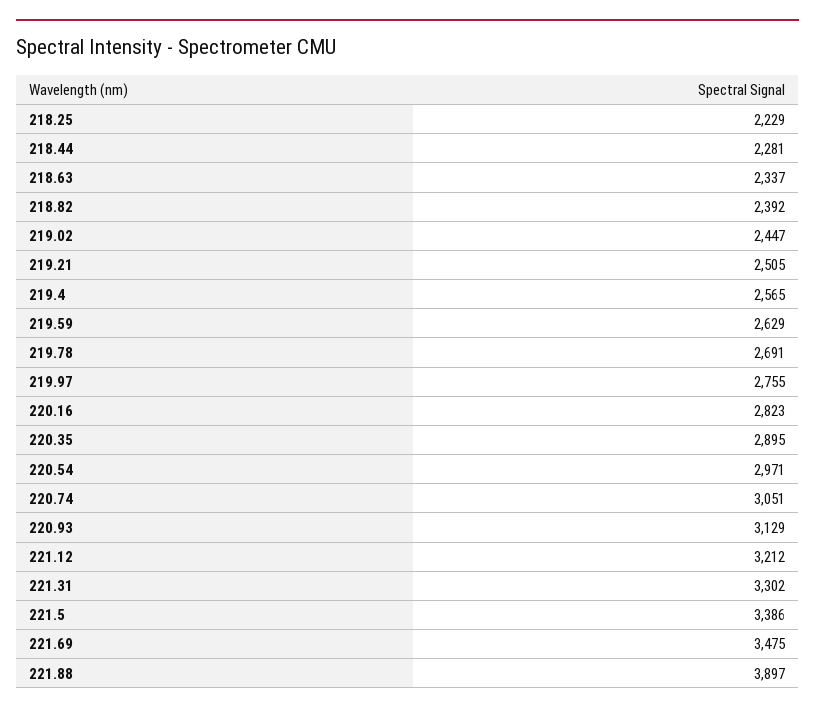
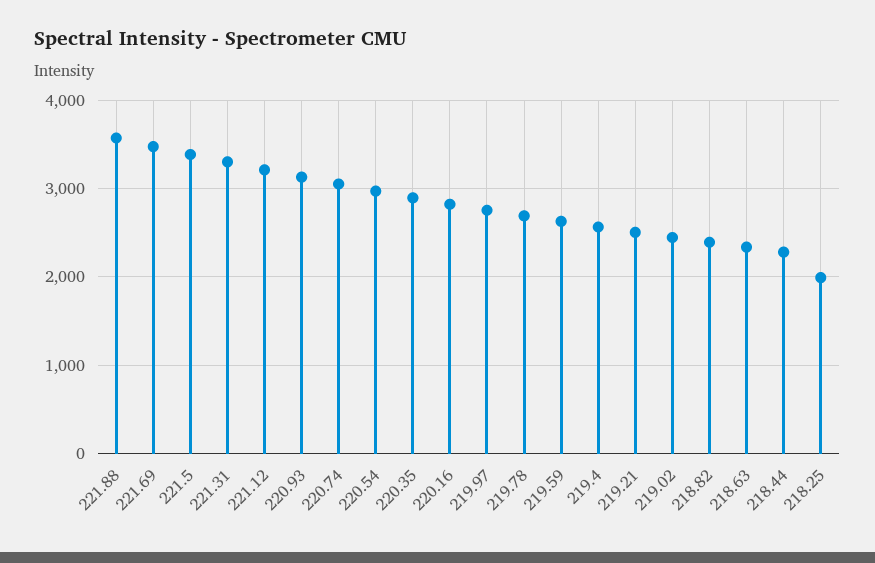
  {
-   "218.25": 2229,
+   "218.25": 2000,
    "218.44": 2281,
    "218.63": 2337,
    "218.82": 2392,
    "219.02": 2447,
    "219.21": 2505,
    "219.4": 2565,
    "219.59": 2629,
    "219.78": 2691,
    "219.97": 2755,
    "220.16": 2823,
    "220.35": 2895,
    "220.54": 2971,
    "220.74": 3051,
    "220.93": 3129,
    "221.12": 3212,
    "221.31": 3302,
    "221.5": 3386,
    "221.69": 3475,
-   "221.88": 3897
+   "221.88": 3600
  }

